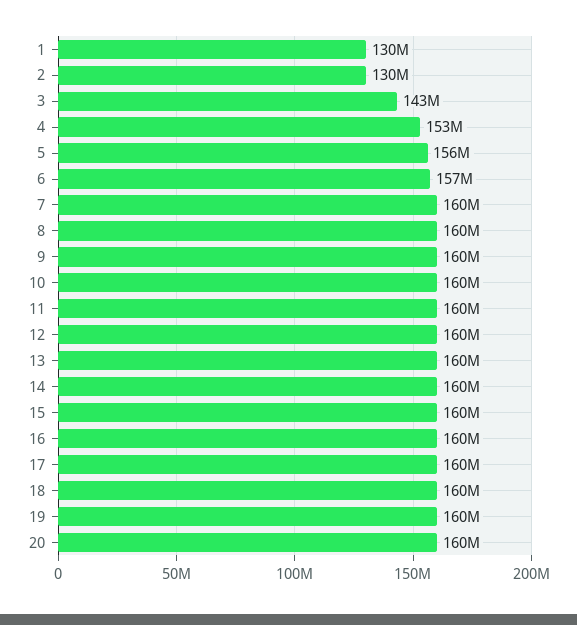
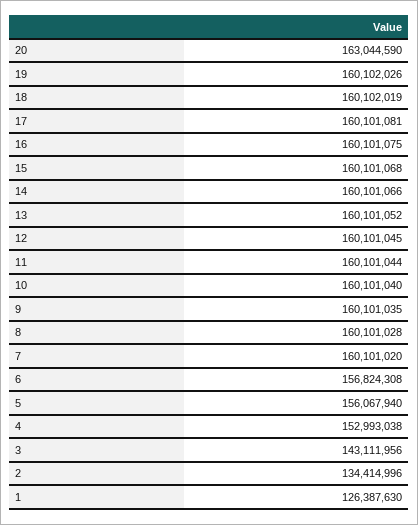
  {
-   "1": 130000000,
+   "1": 126387630,
-   "2": 130000000,
+   "2": 134414996,
    "3": 143111956,
    "4": 152993038,
    "5": 156067940,
    "6": 156824308,
    "7": 160101020,
    "8": 160101028,
    "9": 160101035,
    "10": 160101040,
    "11": 160101044,
    "12": 160101045,
    "13": 160101052,
    "14": 160101066,
    "15": 160101068,
    "16": 160101075,
    "17": 160101081,
    "18": 160102019,
    "19": 160102026,
-   "20": 160000000
+   "20": 163044590
  }

